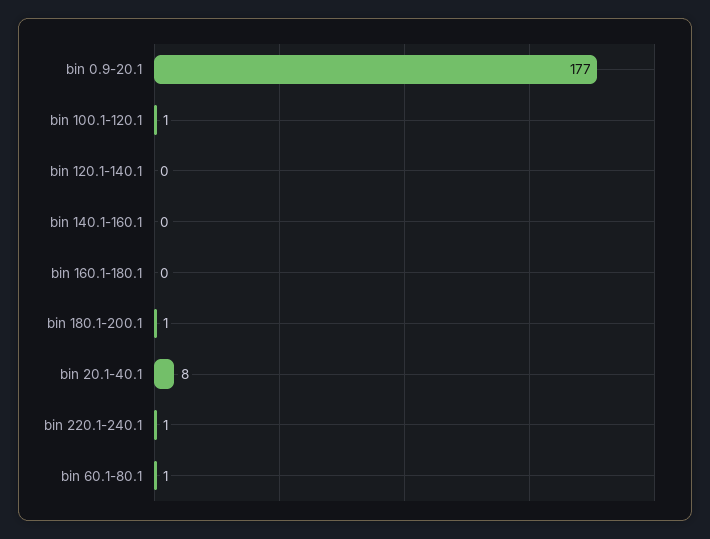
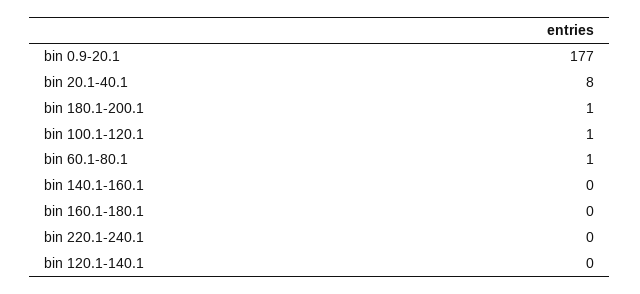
  {
    "bin 0.9-20.1": 177,
    "bin 100.1-120.1": 1,
    "bin 120.1-140.1": 0,
    "bin 140.1-160.1": 0,
    "bin 160.1-180.1": 0,
    "bin 180.1-200.1": 1,
    "bin 20.1-40.1": 8,
-   "bin 220.1-240.1": 1,
+   "bin 220.1-240.1": 0,
    "bin 60.1-80.1": 1
  }

